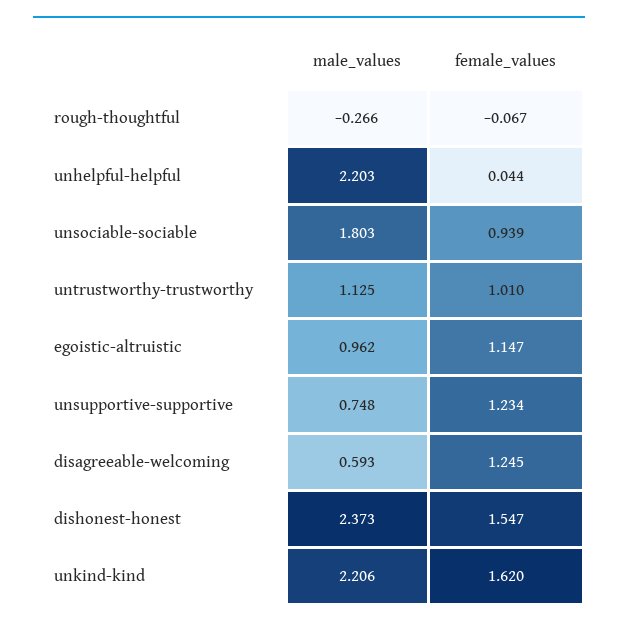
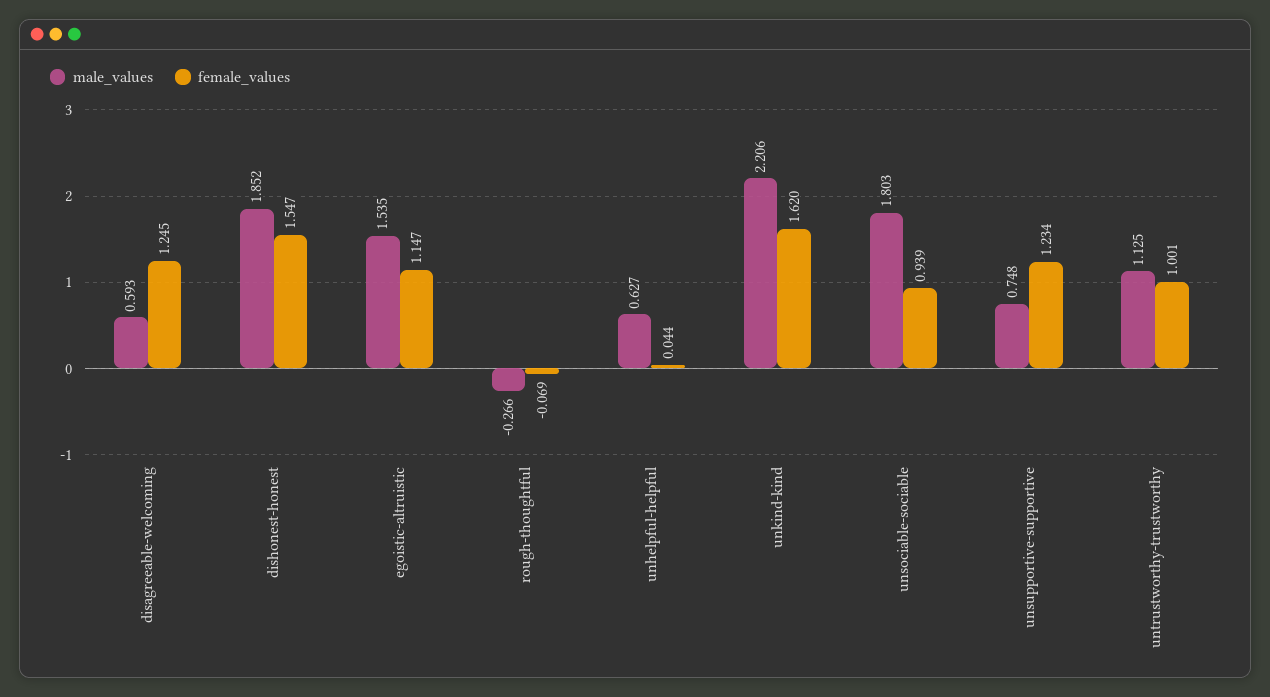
  {
    "male_values": {
      "rough-thoughtful": -0.266,
-     "unhelpful-helpful": 2.203,
+     "unhelpful-helpful": 0.627,
      "unsociable-sociable": 1.803,
      "untrustworthy-trustworthy": 1.125,
-     "egoistic-altruistic": 0.962,
+     "egoistic-altruistic": 1.535,
      "unsupportive-supportive": 0.748,
      "disagreeable-welcoming": 0.593,
-     "dishonest-honest": 2.373,
+     "dishonest-honest": 1.852,
      "unkind-kind": 2.206
    },
    "female_values": {
-     "rough-thoughtful": -0.067,
+     "rough-thoughtful": -0.069,
      "unhelpful-helpful": 0.044,
      "unsociable-sociable": 0.939,
-     "untrustworthy-trustworthy": 1.01,
+     "untrustworthy-trustworthy": 1.001,
      "egoistic-altruistic": 1.147,
      "unsupportive-supportive": 1.234,
      "disagreeable-welcoming": 1.245,
      "dishonest-honest": 1.547,
      "unkind-kind": 1.62
    }
  }

